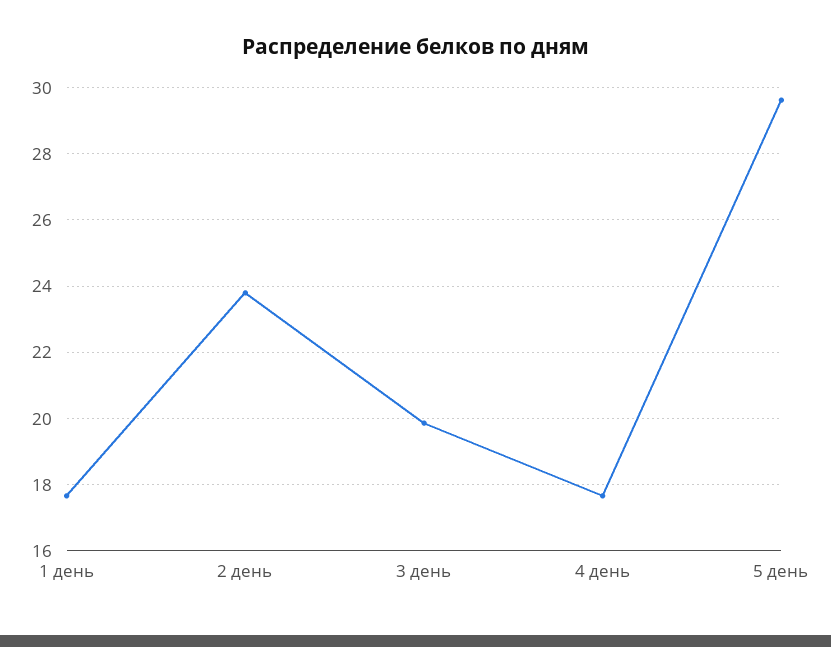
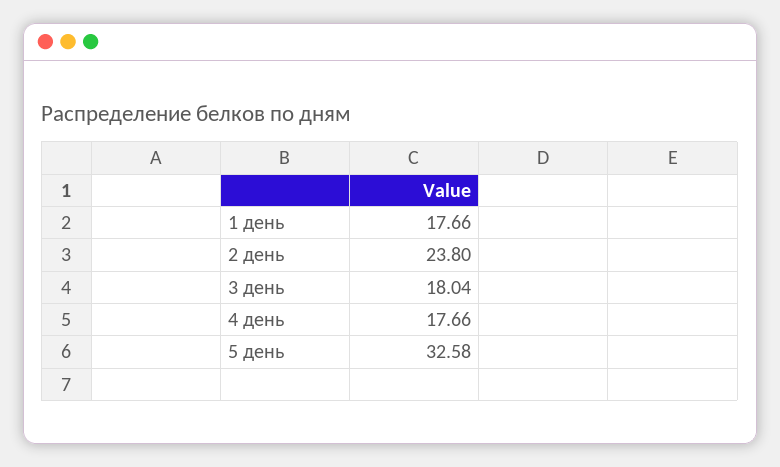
  {
    "1 день": 17.66,
    "2 день": 23.8,
-   "3 день": 19.8,
+   "3 день": 18.04,
    "4 день": 17.66,
-   "5 день": 29.6
+   "5 день": 32.58
  }

